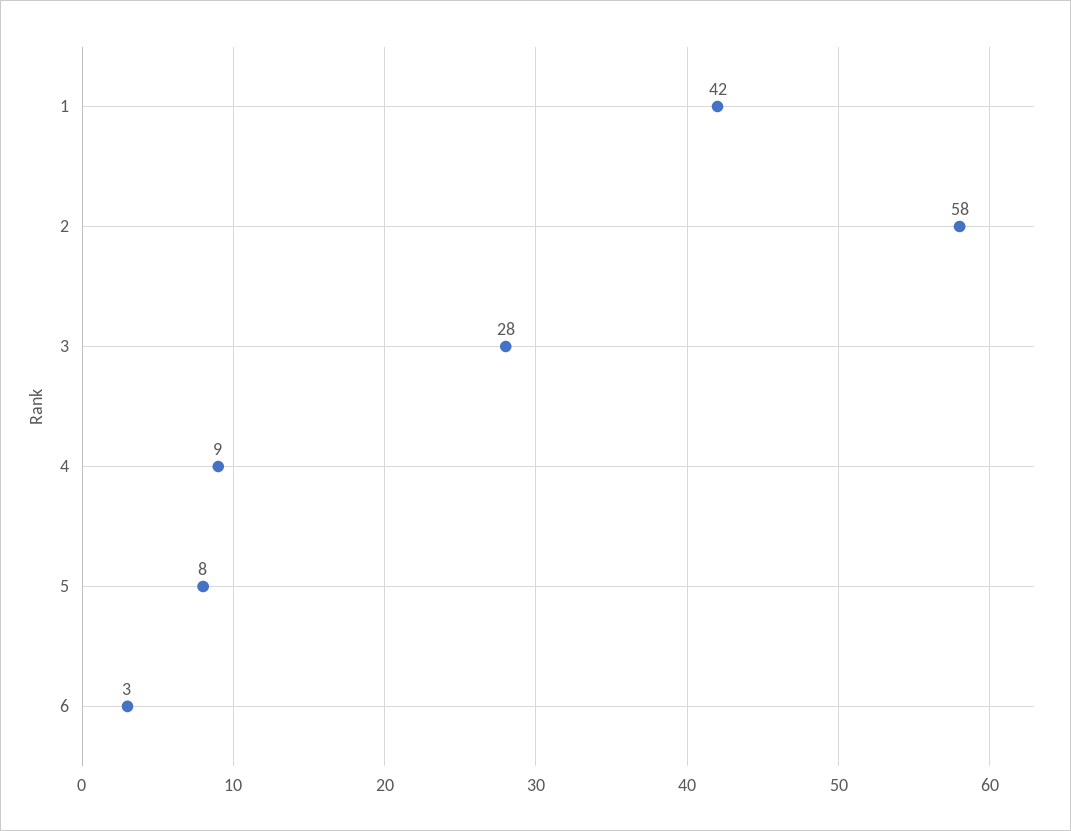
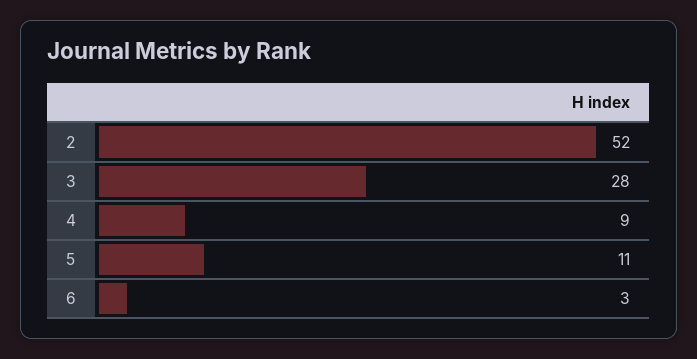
  {
-   "1": 42,
-   "2": 58,
+   "2": 52,
    "3": 28,
    "4": 9,
-   "5": 8,
+   "5": 11,
    "6": 3
  }

